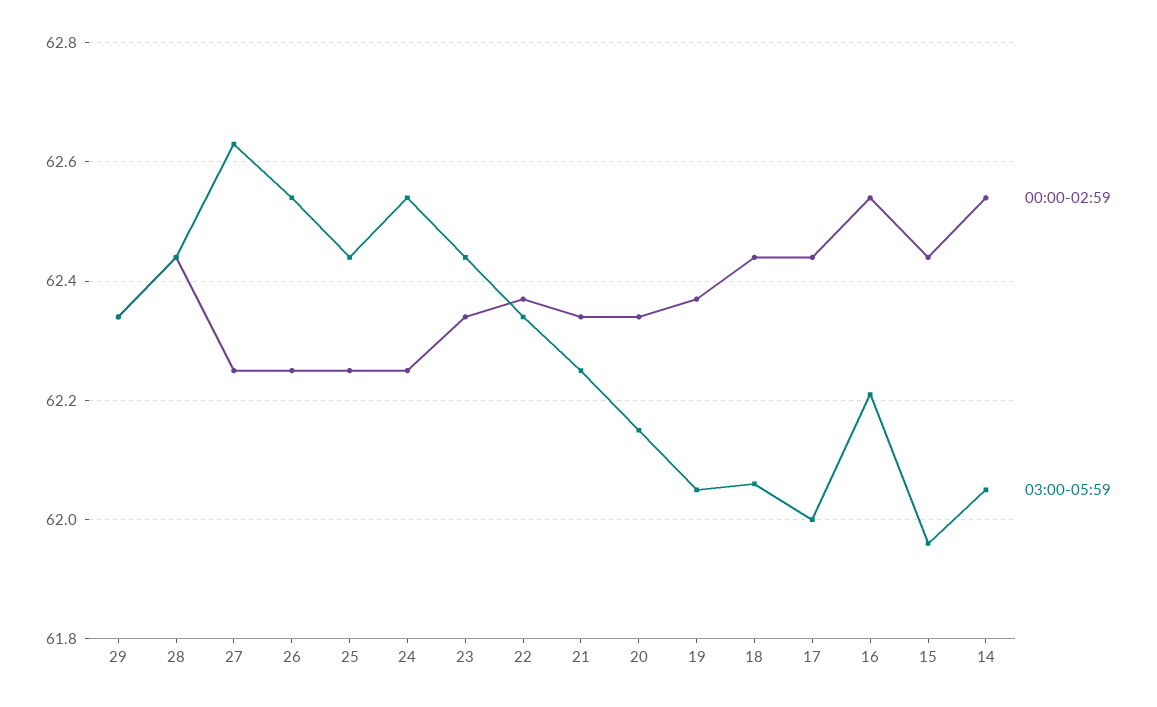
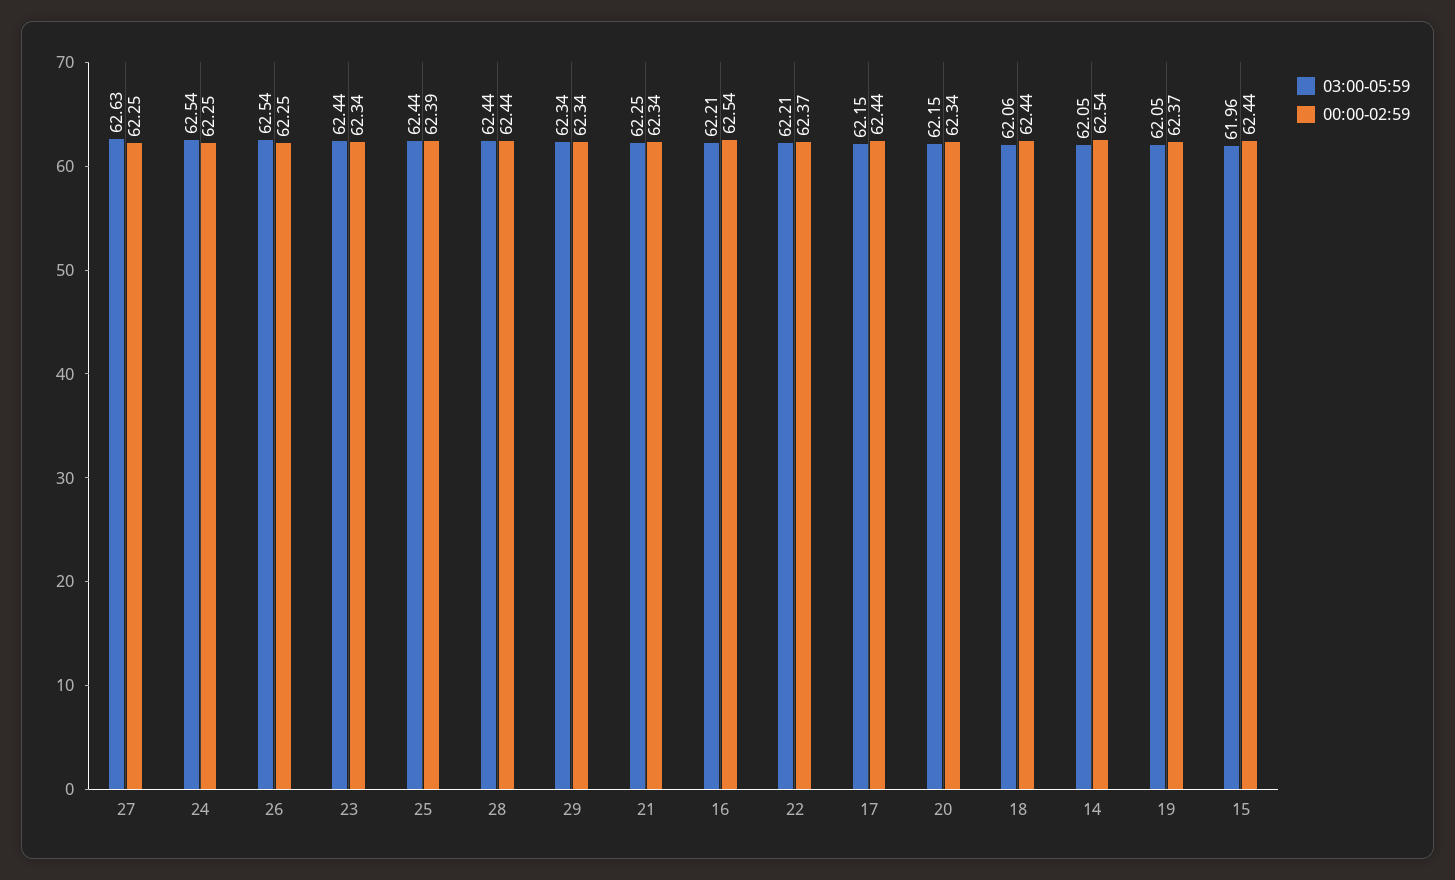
  {
    "00:00-02:59": {
      "29": 62.34,
      "28": 62.44,
      "27": 62.25,
      "26": 62.25,
-     "25": 62.25,
+     "25": 62.39,
      "24": 62.25,
      "23": 62.34,
      "22": 62.37,
      "21": 62.34,
      "20": 62.34,
      "19": 62.37,
      "18": 62.44,
      "17": 62.44,
      "16": 62.54,
      "15": 62.44,
      "14": 62.54
    },
    "03:00-05:59": {
      "29": 62.34,
      "28": 62.44,
      "27": 62.63,
      "26": 62.54,
      "25": 62.44,
      "24": 62.54,
      "23": 62.44,
-     "22": 62.35,
+     "22": 62.21,
      "21": 62.25,
      "20": 62.15,
      "19": 62.05,
      "18": 62.06,
-     "17": 62,
+     "17": 62.15,
      "16": 62.21,
      "15": 61.96,
      "14": 62.05
    }
  }

